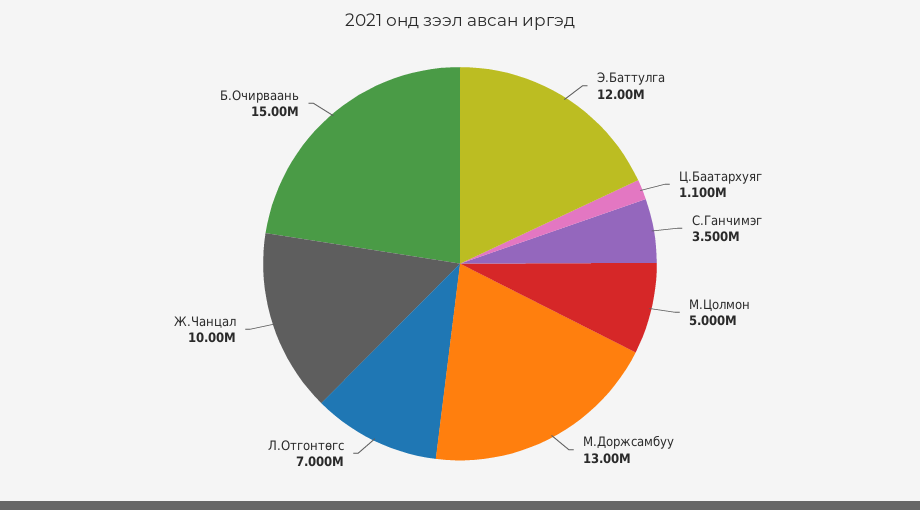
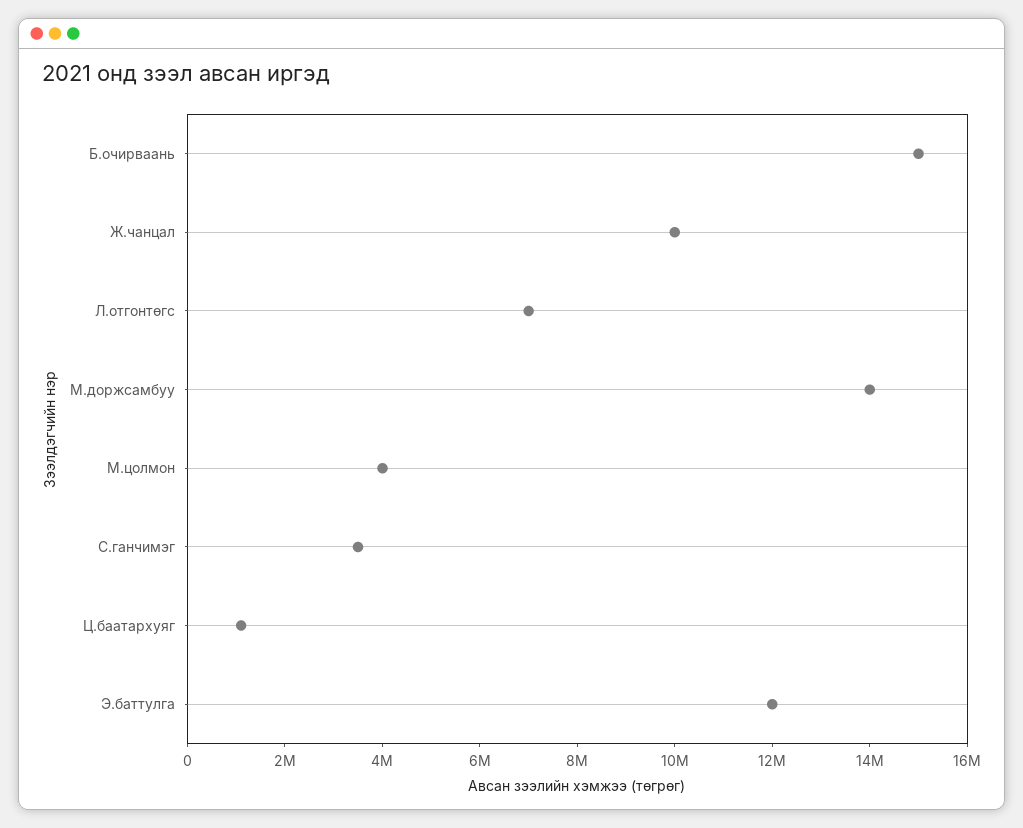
  {
    "Э.Баттулга": 12000000,
    "Ц.Баатархуяг": 1100000,
    "С.Ганчимэг": 3500000,
-   "М.Цолмон": 5000000,
+   "М.Цолмон": 4000000,
-   "М.Доржсамбуу": 13000000,
+   "М.Доржсамбуу": 14000000,
    "Л.Отгонтөгс": 7000000,
    "Ж.Чанцал": 10000000,
    "Б.Очирваань": 15000000
  }

